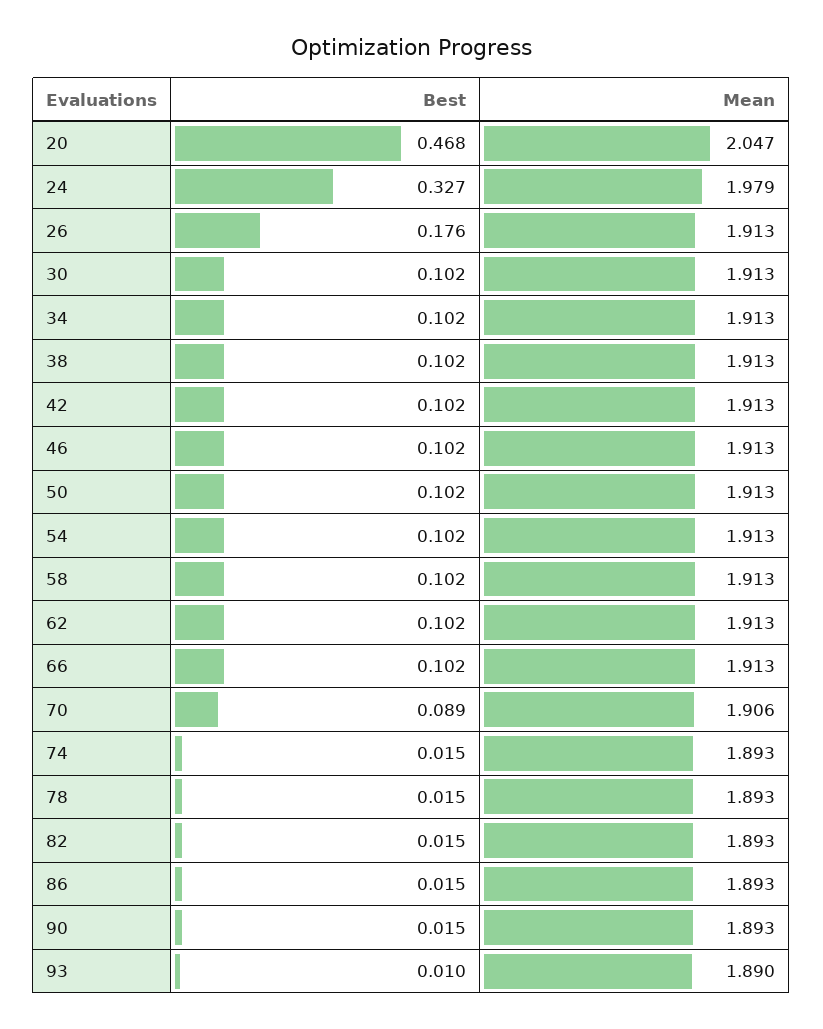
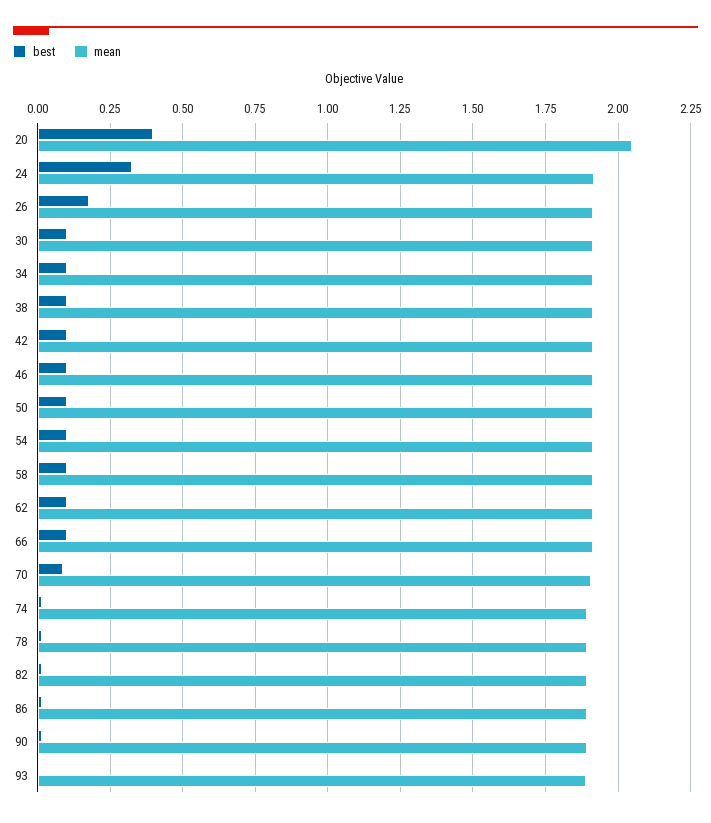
  {
    "Best": {
-     "20": 0.468,
+     "20": 0.4,
      "24": 0.327,
      "26": 0.176,
      "30": 0.102,
      "34": 0.102,
      "38": 0.102,
      "42": 0.102,
      "46": 0.102,
      "50": 0.102,
      "54": 0.102,
      "58": 0.102,
      "62": 0.102,
      "66": 0.102,
      "70": 0.089,
      "74": 0.015,
      "78": 0.015,
      "82": 0.015,
      "86": 0.015,
      "90": 0.015,
      "93": 0.01
    },
    "Mean": {
      "20": 2.047,
-     "24": 1.979,
+     "24": 1.925,
      "26": 1.913,
      "30": 1.913,
      "34": 1.913,
      "38": 1.913,
      "42": 1.913,
      "46": 1.913,
      "50": 1.913,
      "54": 1.913,
      "58": 1.913,
      "62": 1.913,
      "66": 1.913,
      "70": 1.906,
      "74": 1.893,
      "78": 1.893,
      "82": 1.893,
      "86": 1.893,
      "90": 1.893,
      "93": 1.89
    }
  }

